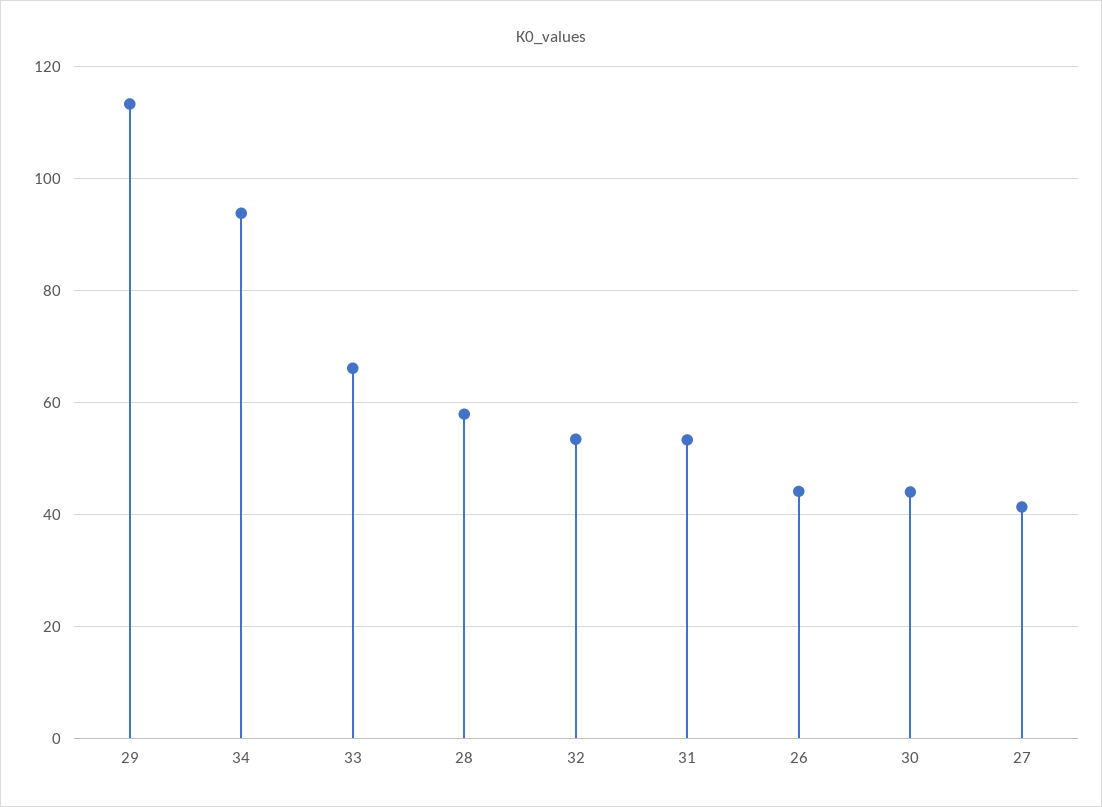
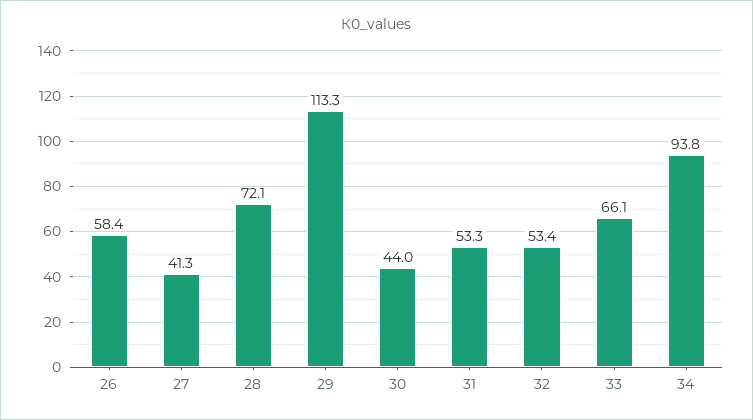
  {
    "29": 113.3,
    "34": 93.8,
    "33": 66.1,
-   "28": 58,
+   "28": 72.1,
    "32": 53.4,
    "31": 53.3,
-   "26": 44,
+   "26": 58.4,
    "30": 44,
    "27": 41.3
  }

